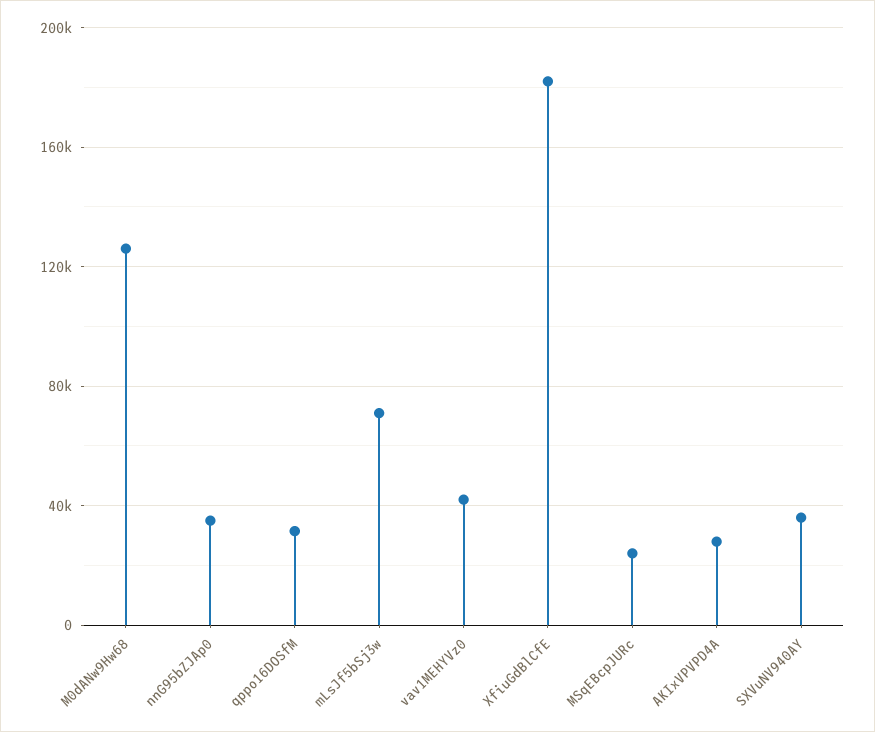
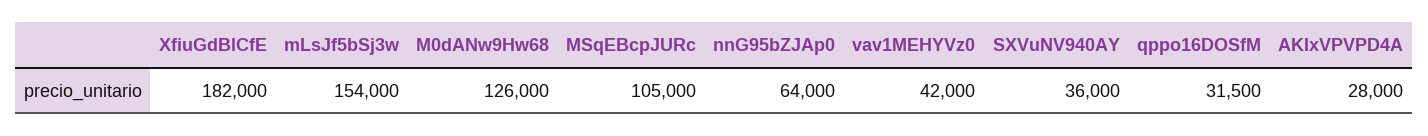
  {
    "M0dANw9Hw68": 126000,
-   "nnG95bZJAp0": 35000,
+   "nnG95bZJAp0": 64000,
    "qppo16DOSfM": 31500,
-   "mLsJf5bSj3w": 70000,
+   "mLsJf5bSj3w": 154000,
    "vav1MEHYVz0": 42000,
    "XfiuGdBlCfE": 182000,
-   "MSqEBcpJURc": 25000,
+   "MSqEBcpJURc": 105000,
    "AKIxVPVPD4A": 28000,
    "SXVuNV940AY": 36000
  }

